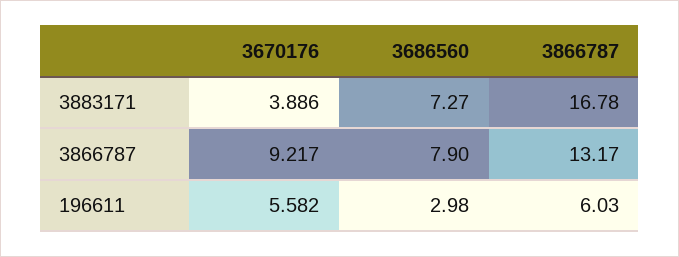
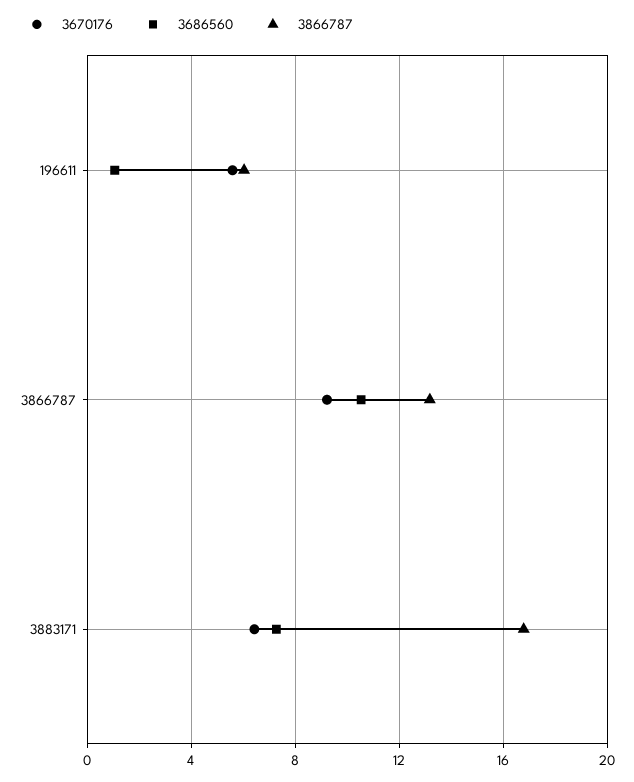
  {
    "3670176": {
-     "3883171": 3.886,
+     "3883171": 6.5,
      "3866787": 9.217,
      "196611": 5.582
    },
    "3686560": {
      "3883171": 7.27,
-     "3866787": 7.9,
+     "3866787": 10.5,
-     "196611": 2.98
+     "196611": 1
    },
    "3866787": {
      "3883171": 16.78,
      "3866787": 13.17,
      "196611": 6.03
    }
  }

